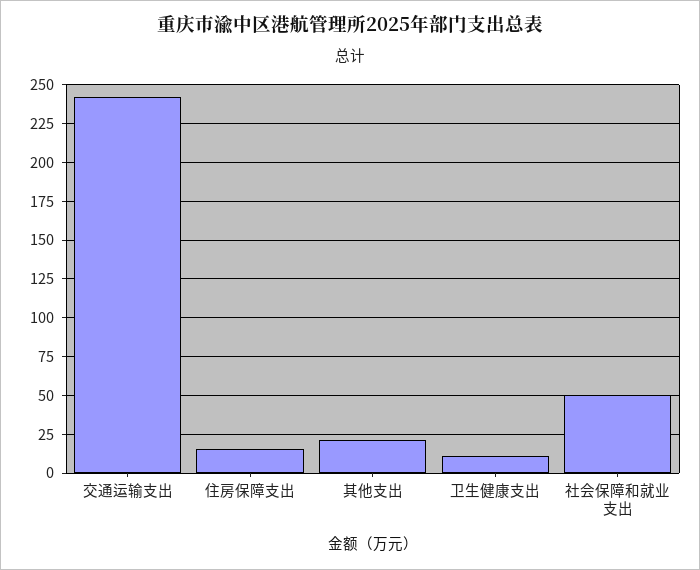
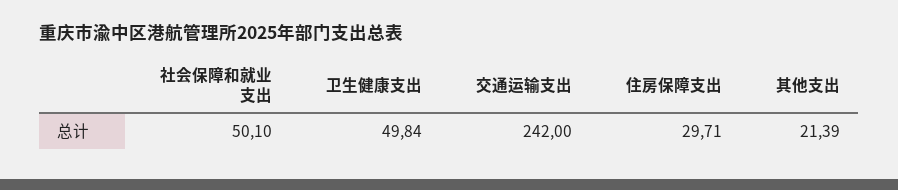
  {
    "交通运输支出": 242,
-   "住房保障支出": 15,
+   "住房保障支出": 29.71,
    "其他支出": 21.39,
-   "卫生健康支出": 10,
+   "卫生健康支出": 49.84,
    "社会保障和就业支出": 50.1
  }

